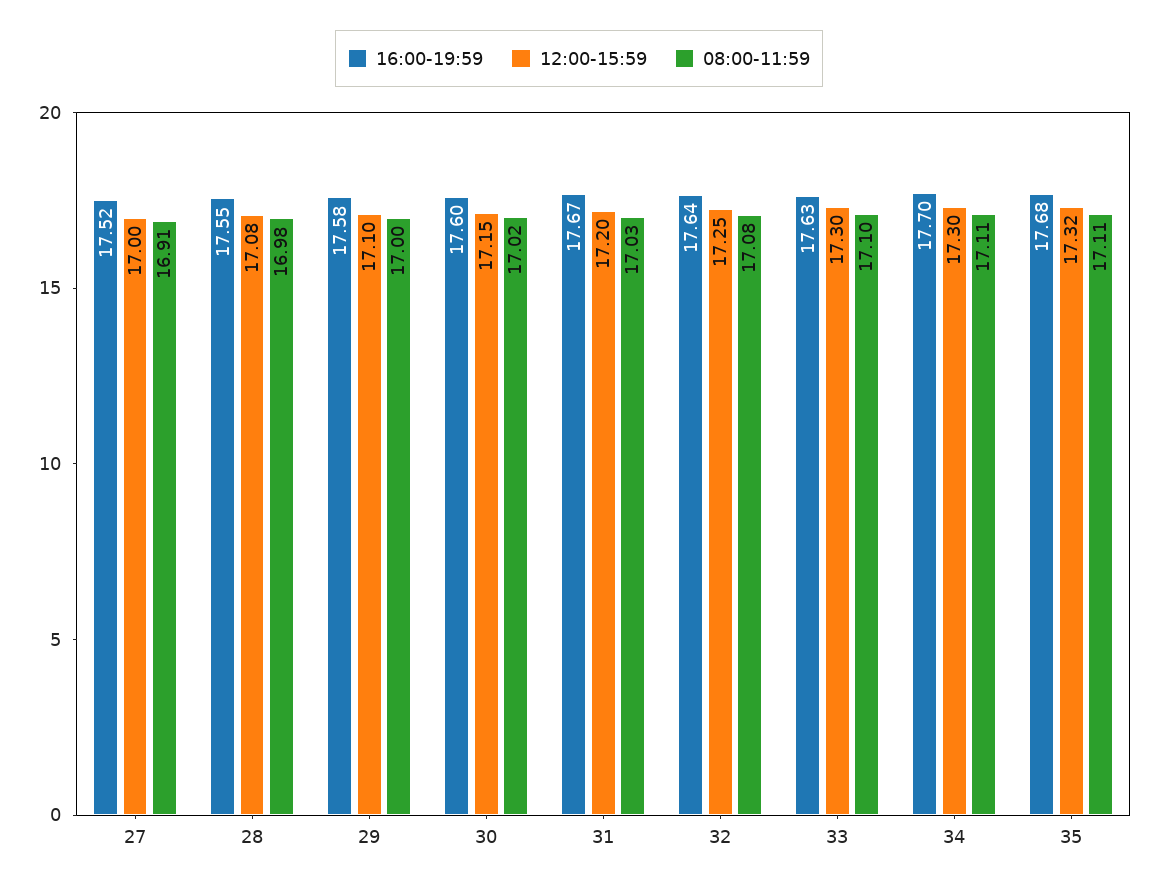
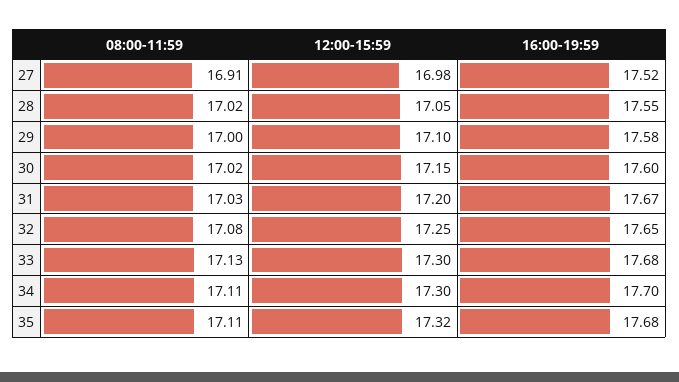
  {
    "16:00-19:59": {
      "27": 17.52,
      "28": 17.55,
      "29": 17.58,
      "30": 17.6,
      "31": 17.67,
-     "32": 17.64,
+     "32": 17.65,
-     "33": 17.63,
+     "33": 17.68,
      "34": 17.7,
      "35": 17.68
    },
    "12:00-15:59": {
-     "27": 17,
+     "27": 16.98,
-     "28": 17.08,
+     "28": 17.05,
      "29": 17.1,
      "30": 17.15,
      "31": 17.2,
      "32": 17.25,
      "33": 17.3,
      "34": 17.3,
      "35": 17.32
    },
    "08:00-11:59": {
      "27": 16.91,
-     "28": 16.98,
+     "28": 17.02,
      "29": 17,
      "30": 17.02,
      "31": 17.03,
      "32": 17.08,
-     "33": 17.1,
+     "33": 17.13,
      "34": 17.11,
      "35": 17.11
    }
  }

